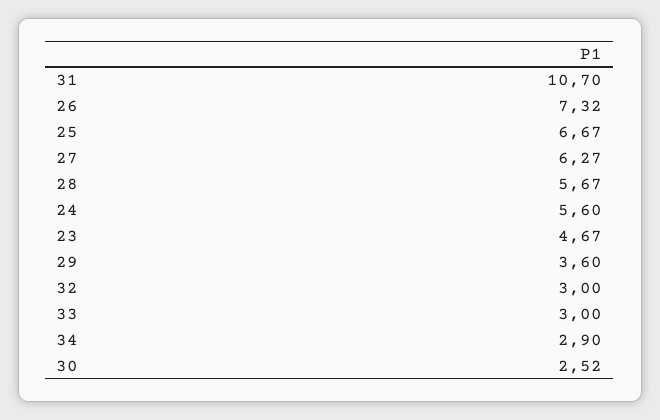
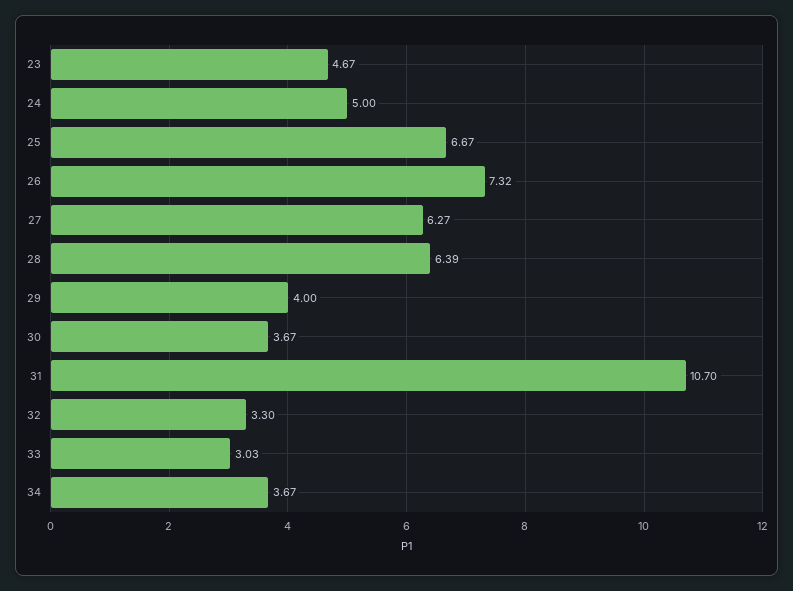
  {
    "31": 10.7,
    "26": 7.32,
    "25": 6.67,
    "27": 6.27,
-   "28": 5.67,
+   "28": 6.39,
-   "24": 5.6,
+   "24": 5,
    "23": 4.67,
-   "29": 3.6,
+   "29": 4,
-   "32": 3,
+   "32": 3.3,
-   "33": 3,
+   "33": 3.03,
-   "34": 2.9,
+   "34": 3.67,
-   "30": 2.52
+   "30": 3.67
  }

